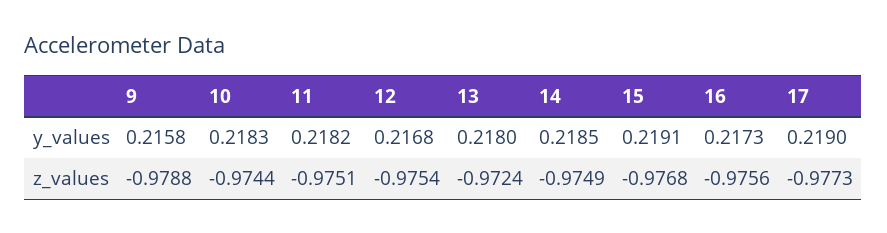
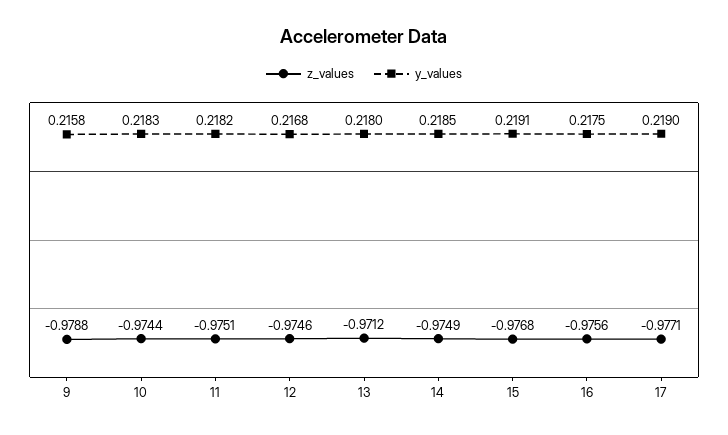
  {
    "y_values": {
      "9": 0.2158,
      "10": 0.2183,
      "11": 0.2182,
      "12": 0.2168,
      "13": 0.218,
      "14": 0.2185,
      "15": 0.2191,
-     "16": 0.2173,
+     "16": 0.2175,
      "17": 0.219
    },
    "z_values": {
      "9": -0.9788,
      "10": -0.9744,
      "11": -0.9751,
-     "12": -0.9754,
+     "12": -0.9746,
-     "13": -0.9724,
+     "13": -0.9712,
      "14": -0.9749,
      "15": -0.9768,
      "16": -0.9756,
-     "17": -0.9773
+     "17": -0.9771
    }
  }

